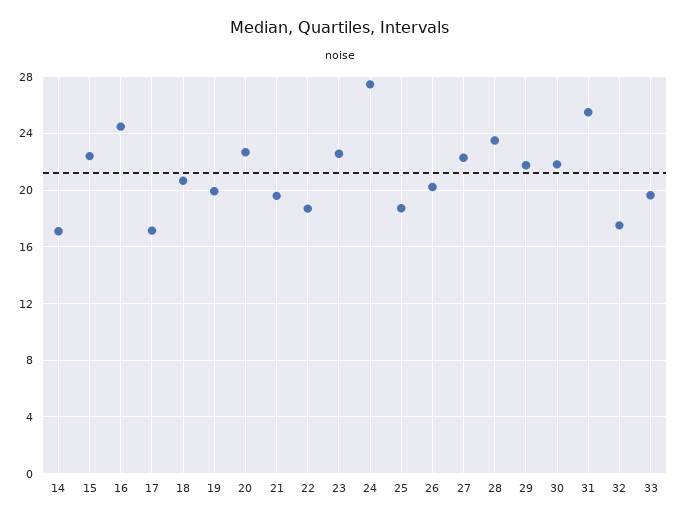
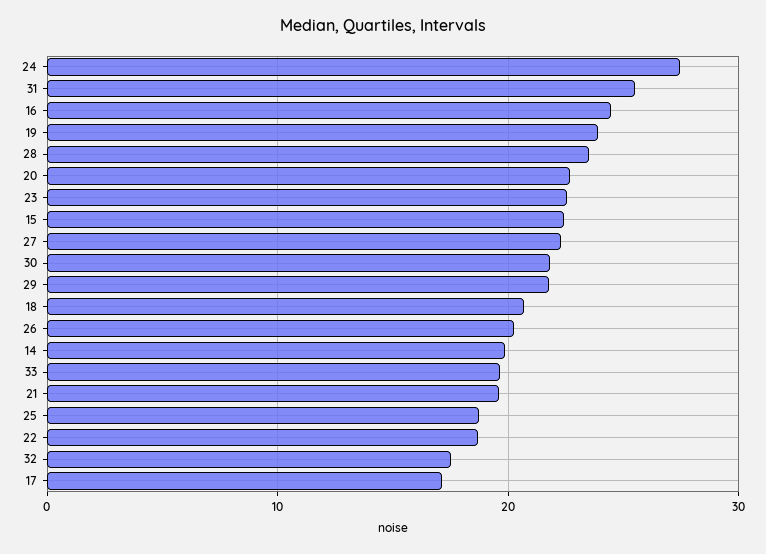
  {
-   "14": 17,
+   "14": 20,
    "15": 22.5,
    "16": 24.5,
    "17": 17,
    "18": 20.5,
-   "19": 20,
+   "19": 24,
    "20": 22.5,
    "21": 19.5,
    "22": 18.5,
    "23": 22.5,
    "24": 27.5,
    "25": 18.5,
    "26": 20,
    "27": 22.5,
    "28": 23.5,
    "29": 22,
    "30": 22,
    "31": 25.5,
    "32": 17.5,
    "33": 19.5
  }

